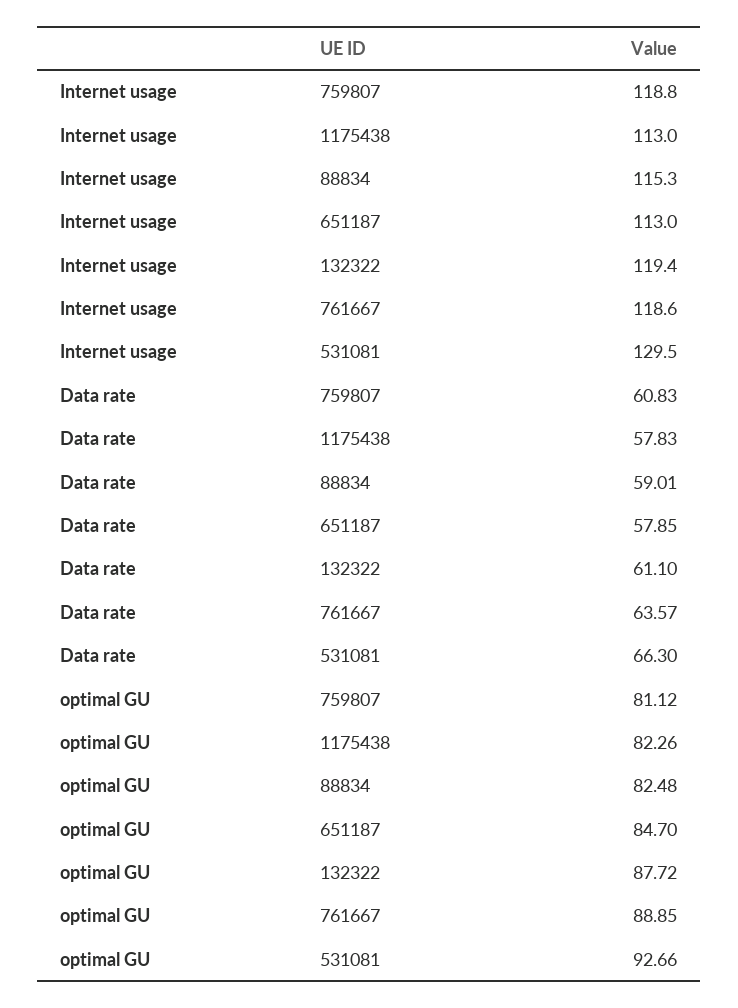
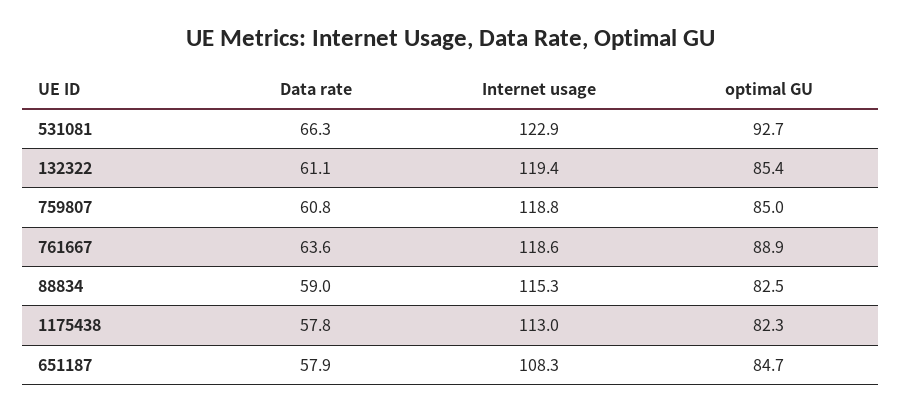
  {
    "Internet usage": {
      "759807": 118.8,
      "1175438": 113,
      "88834": 115.3,
-     "651187": 113,
+     "651187": 108.3,
      "132322": 119.4,
      "761667": 118.6,
-     "531081": 129.5
+     "531081": 122.9
    },
    "Data rate": {
      "759807": 60.83,
      "1175438": 57.83,
      "88834": 59.01,
      "651187": 57.85,
      "132322": 61.1,
      "761667": 63.57,
      "531081": 66.3
    },
    "optimal GU": {
-     "759807": 81.12,
+     "759807": 85,
      "1175438": 82.26,
      "88834": 82.48,
      "651187": 84.7,
-     "132322": 87.72,
+     "132322": 85.4,
      "761667": 88.85,
      "531081": 92.66
    }
  }

